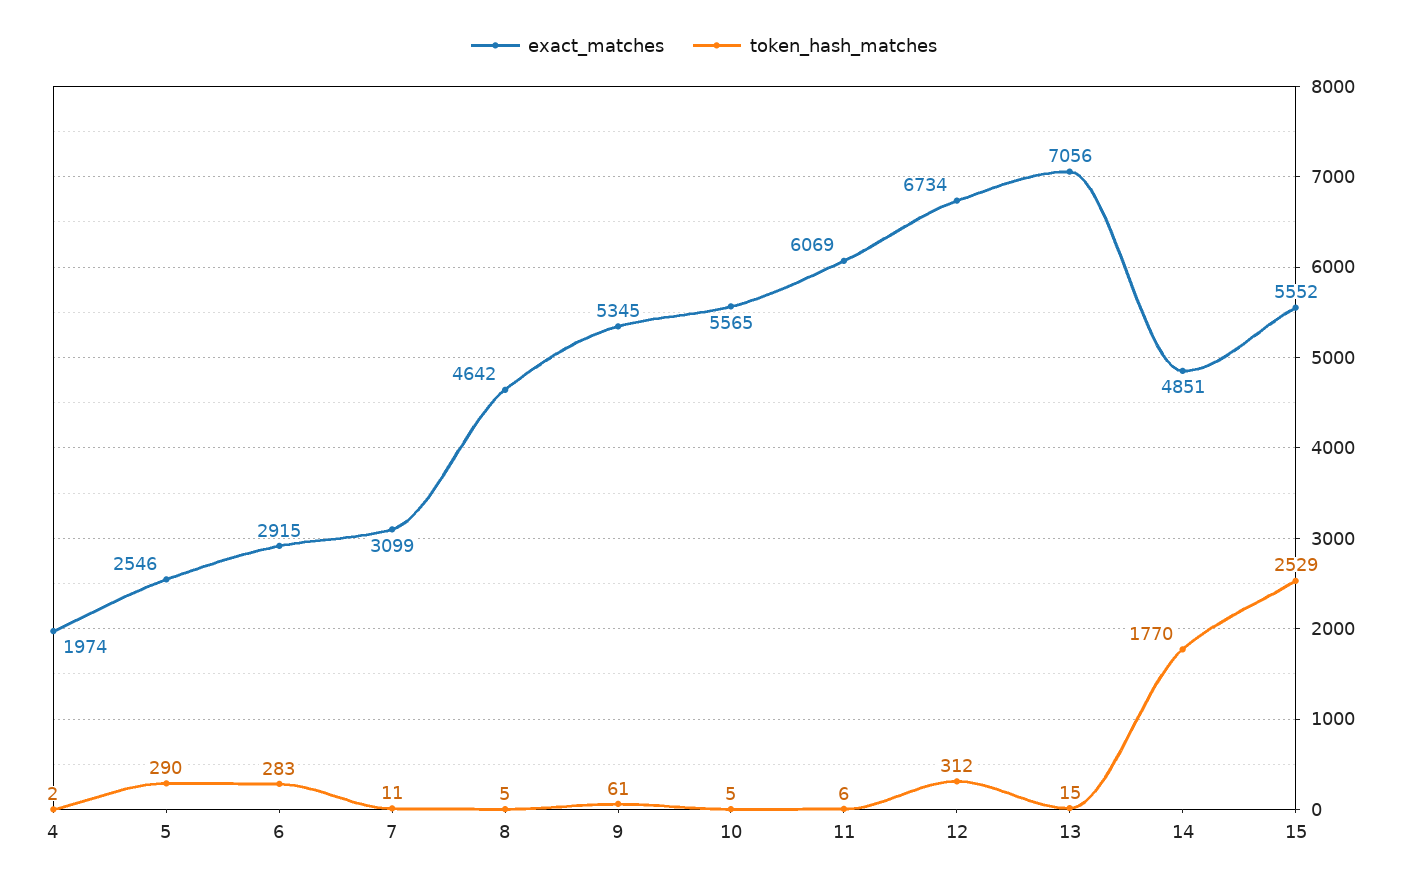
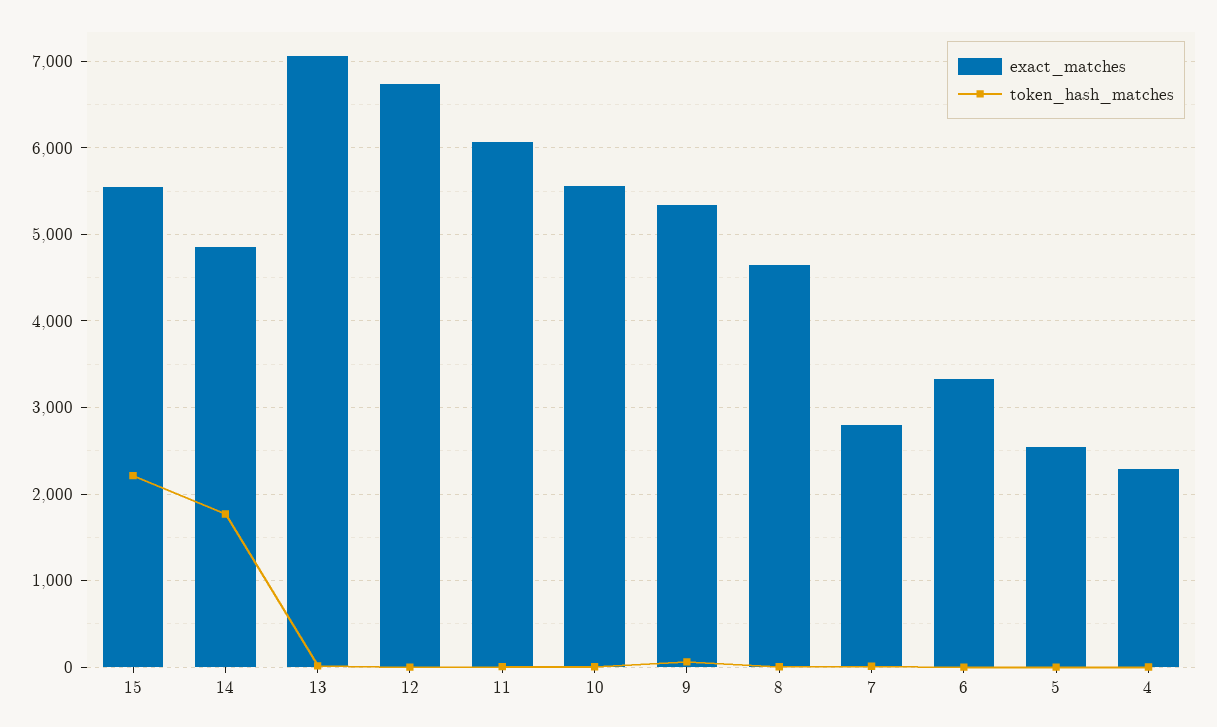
  {
    "exact_matches": {
-     "4": 1974,
+     "4": 2300,
      "5": 2546,
-     "6": 2915,
+     "6": 3300,
-     "7": 3099,
+     "7": 2800,
      "8": 4642,
      "9": 5345,
      "10": 5565,
      "11": 6069,
      "12": 6734,
      "13": 7056,
      "14": 4851,
      "15": 5552
    },
    "token_hash_matches": {
      "4": 2,
-     "5": 290,
+     "5": 0,
-     "6": 283,
+     "6": 0,
      "7": 11,
      "8": 5,
      "9": 61,
      "10": 5,
      "11": 6,
-     "12": 312,
+     "12": 0,
      "13": 15,
      "14": 1770,
-     "15": 2529
+     "15": 2200
    }
  }

